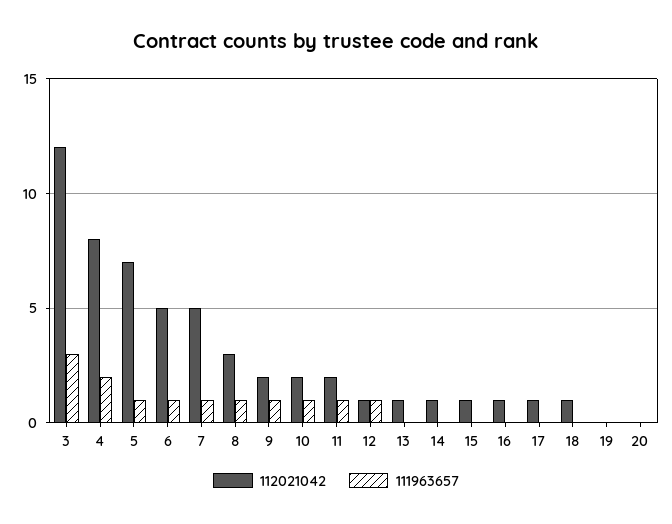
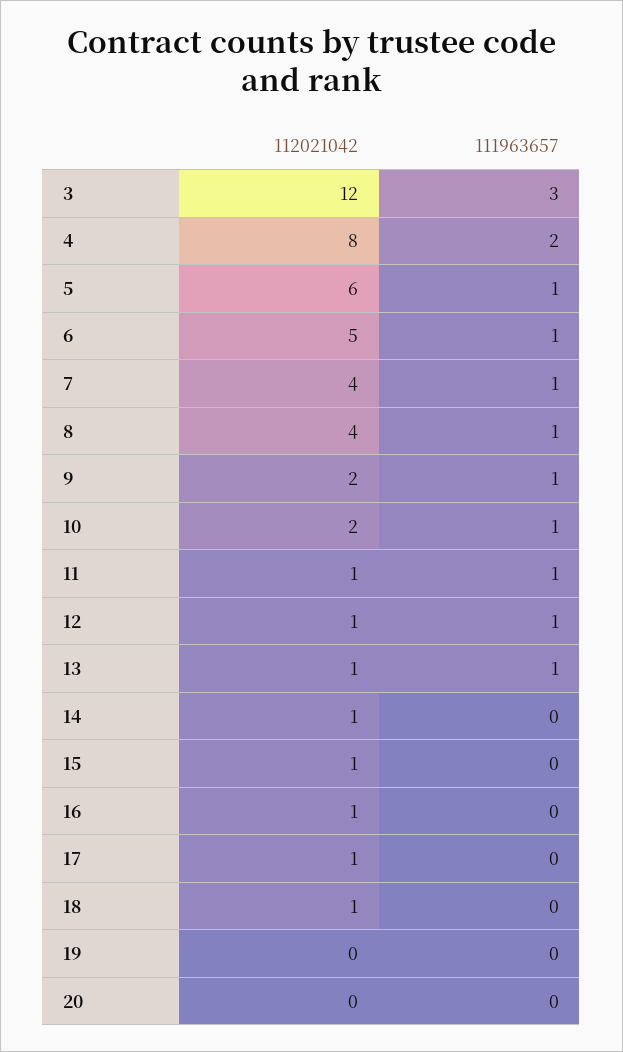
  {
    "112021042": {
      "3": 12,
      "4": 8,
-     "5": 7,
+     "5": 6,
      "6": 5,
-     "7": 5,
+     "7": 4,
-     "8": 3,
+     "8": 4,
      "9": 2,
      "10": 2,
-     "11": 2,
+     "11": 1,
      "12": 1,
      "13": 1,
      "14": 1,
      "15": 1,
      "16": 1,
      "17": 1,
      "18": 1,
      "19": 0,
      "20": 0
    },
    "111963657": {
      "3": 3,
      "4": 2,
      "5": 1,
      "6": 1,
      "7": 1,
      "8": 1,
      "9": 1,
      "10": 1,
      "11": 1,
      "12": 1,
-     "13": 0,
+     "13": 1,
      "14": 0,
      "15": 0,
      "16": 0,
      "17": 0,
      "18": 0,
      "19": 0,
      "20": 0
    }
  }

